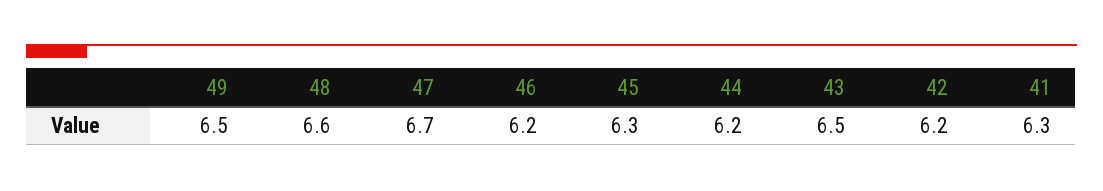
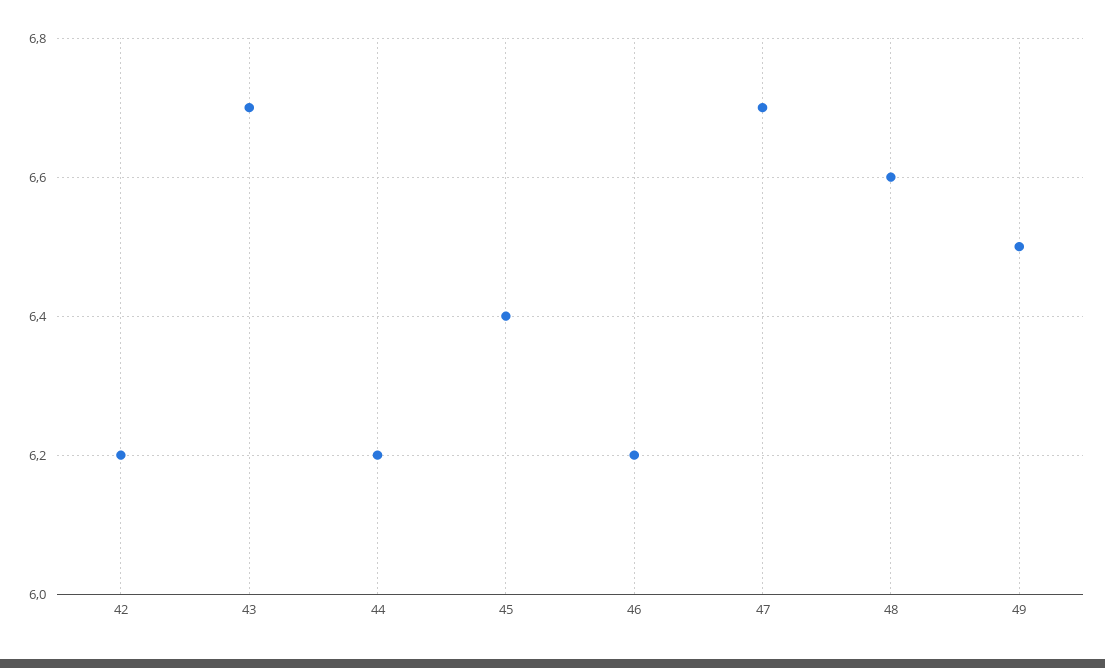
  {
    "49": 6.5,
    "48": 6.6,
    "47": 6.7,
    "46": 6.2,
-   "45": 6.3,
+   "45": 6.4,
    "44": 6.2,
-   "43": 6.5,
+   "43": 6.7,
-   "42": 6.2,
+   "42": 6.2
-   "41": 6.3
  }

